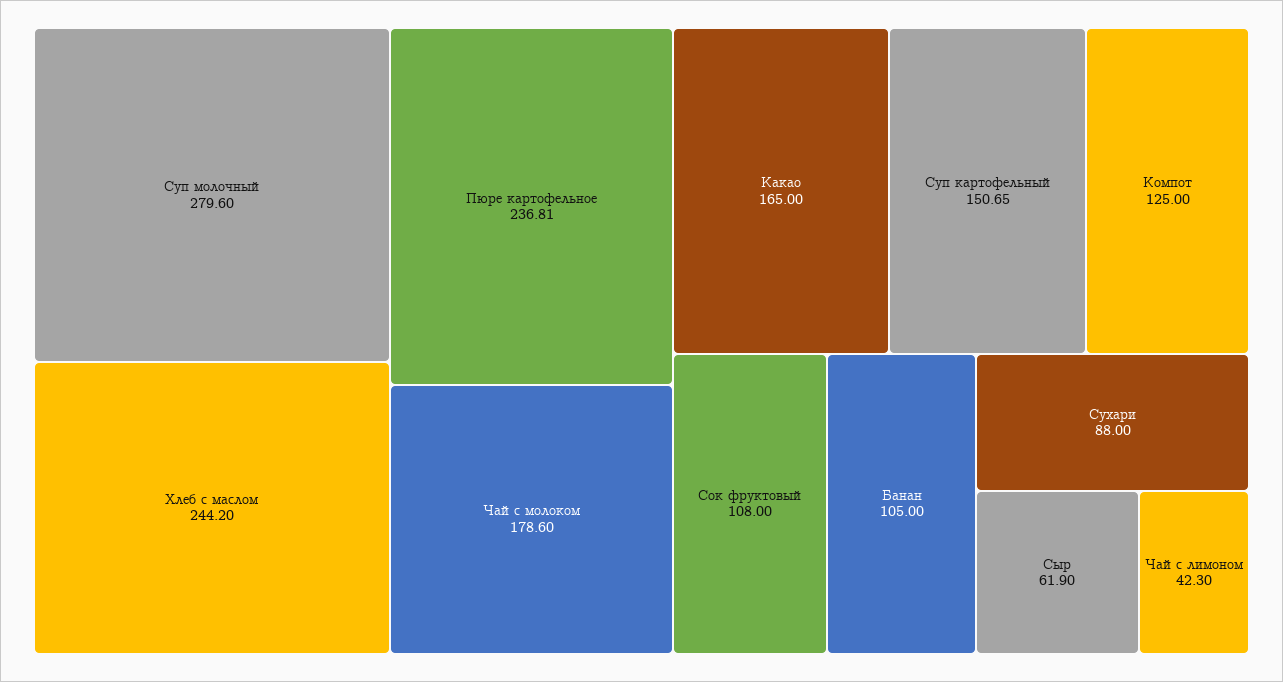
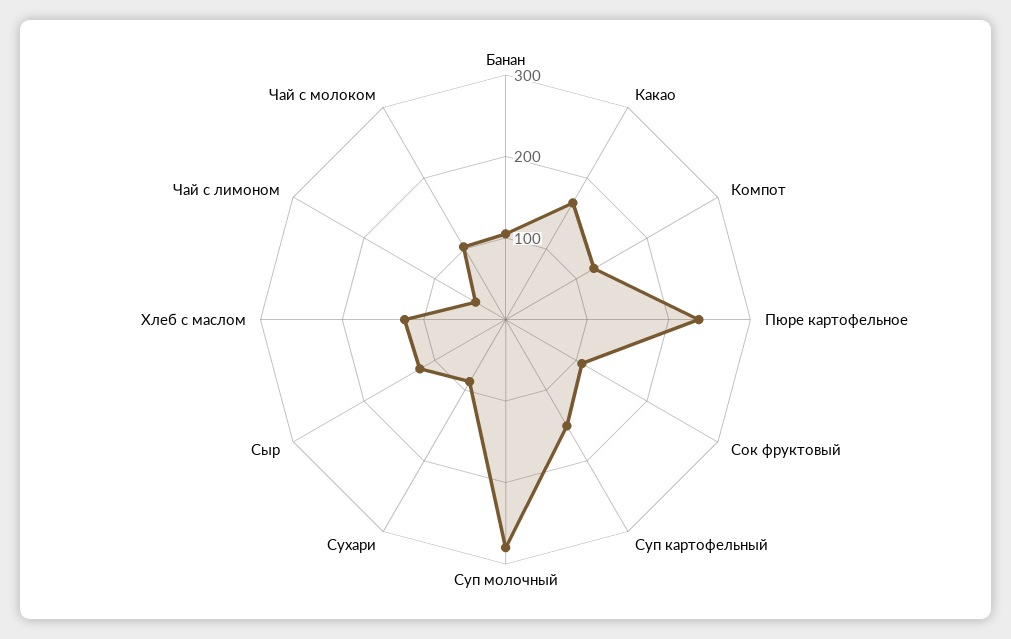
  {
    "Суп молочный": 279.6,
-   "Хлеб с маслом": 244.2,
+   "Хлеб с маслом": 120,
    "Пюре картофельное": 236.81,
-   "Чай с молоком": 178.6,
+   "Чай с молоком": 100,
    "Какао": 165,
    "Суп картофельный": 150.65,
    "Компот": 125,
    "Сок фруктовый": 108,
    "Банан": 105,
    "Сухари": 88,
-   "Сыр": 61.9,
+   "Сыр": 120,
    "Чай с лимоном": 42.3
  }

